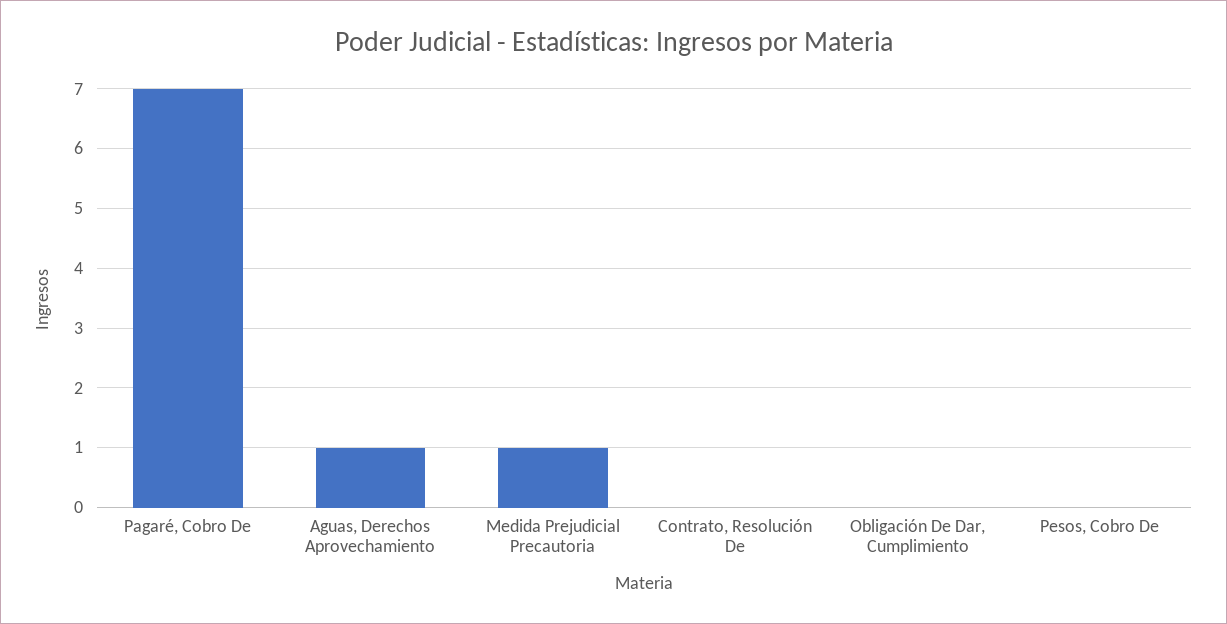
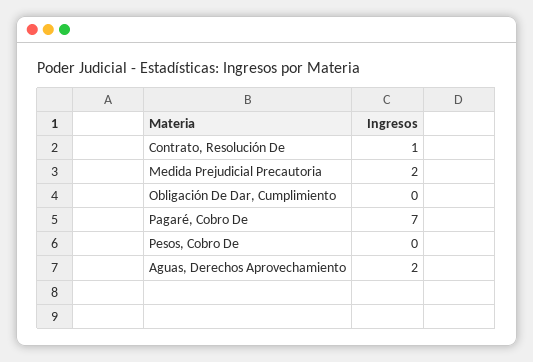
  {
    "Pagaré, Cobro De": 7,
-   "Aguas, Derechos Aprovechamiento": 1,
+   "Aguas, Derechos Aprovechamiento": 2,
-   "Medida Prejudicial Precautoria": 1,
+   "Medida Prejudicial Precautoria": 2,
-   "Contrato, Resolución De": 0,
+   "Contrato, Resolución De": 1,
    "Obligación De Dar, Cumplimiento": 0,
    "Pesos, Cobro De": 0
  }

